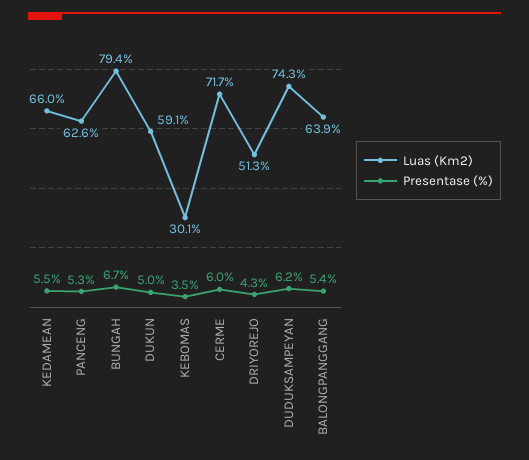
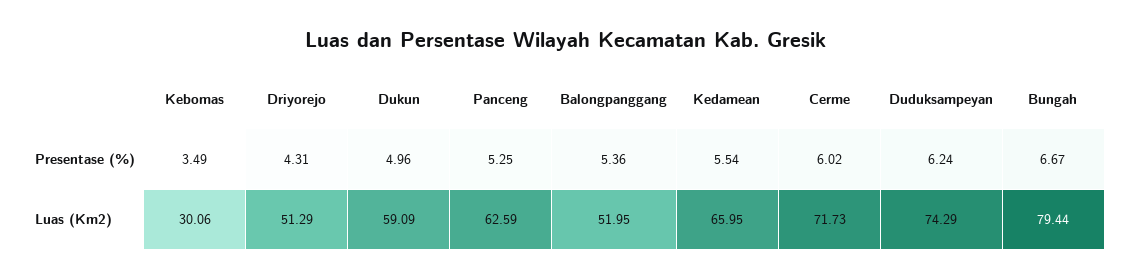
  {
    "Luas (Km2)": {
      "KEDAMEAN": 65.95,
      "PANCENG": 62.59,
      "BUNGAH": 79.44,
      "DUKUN": 59.09,
      "KEBOMAS": 30.06,
      "CERME": 71.73,
      "DRIYOREJO": 51.29,
      "DUDUKSAMPEYAN": 74.29,
-     "BALONGPANGGANG": 63.9
+     "BALONGPANGGANG": 51.95
    },
    "Presentase (%)": {
      "KEDAMEAN": 5.54,
      "PANCENG": 5.25,
      "BUNGAH": 6.67,
      "DUKUN": 4.96,
      "KEBOMAS": 3.49,
      "CERME": 6.02,
      "DRIYOREJO": 4.31,
      "DUDUKSAMPEYAN": 6.24,
      "BALONGPANGGANG": 5.36
    }
  }

